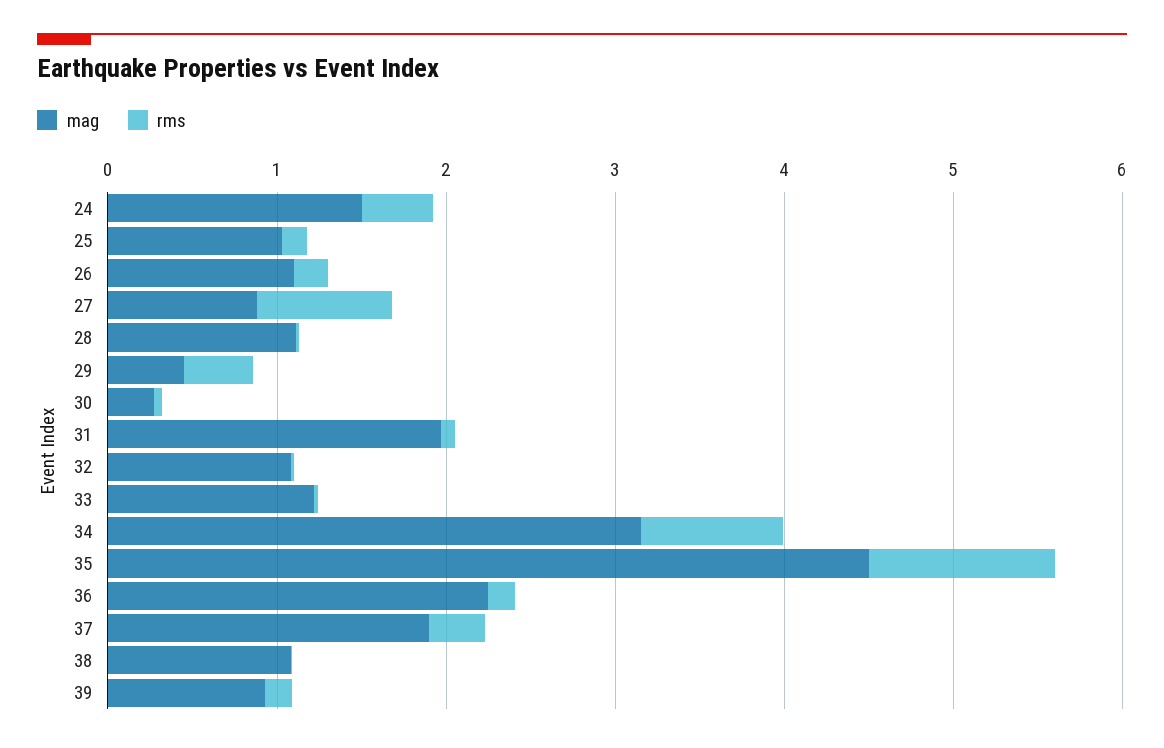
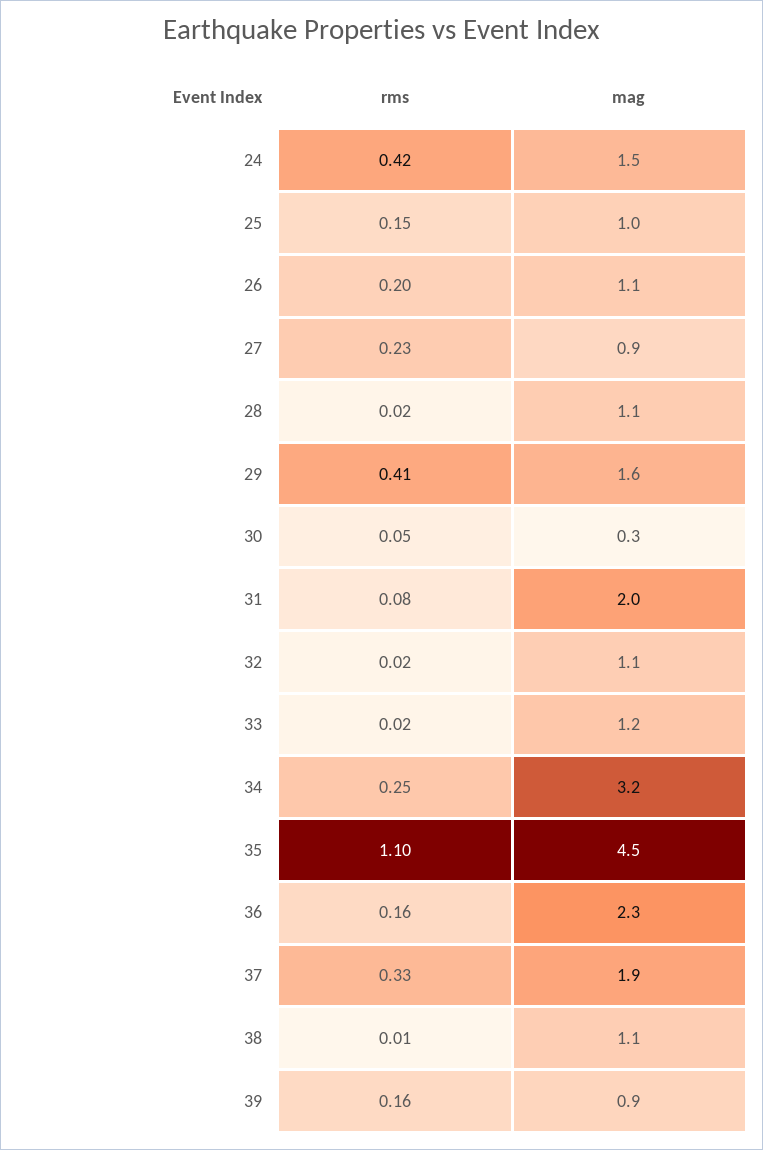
  {
    "mag": {
      "24": 1.5,
      "25": 1,
      "26": 1.1,
      "27": 0.9,
      "28": 1.1,
-     "29": 0.4,
+     "29": 1.6,
      "30": 0.3,
      "31": 2,
      "32": 1.1,
      "33": 1.2,
      "34": 3.2,
      "35": 4.5,
      "36": 2.3,
      "37": 1.9,
      "38": 1.1,
      "39": 0.9
    },
    "rms": {
      "24": 0.42,
      "25": 0.15,
      "26": 0.2,
-     "27": 0.8,
+     "27": 0.23,
      "28": 0.02,
      "29": 0.41,
      "30": 0.05,
      "31": 0.08,
      "32": 0.02,
      "33": 0.02,
-     "34": 0.8,
+     "34": 0.25,
      "35": 1.1,
      "36": 0.16,
      "37": 0.33,
      "38": 0.01,
      "39": 0.16
    }
  }

